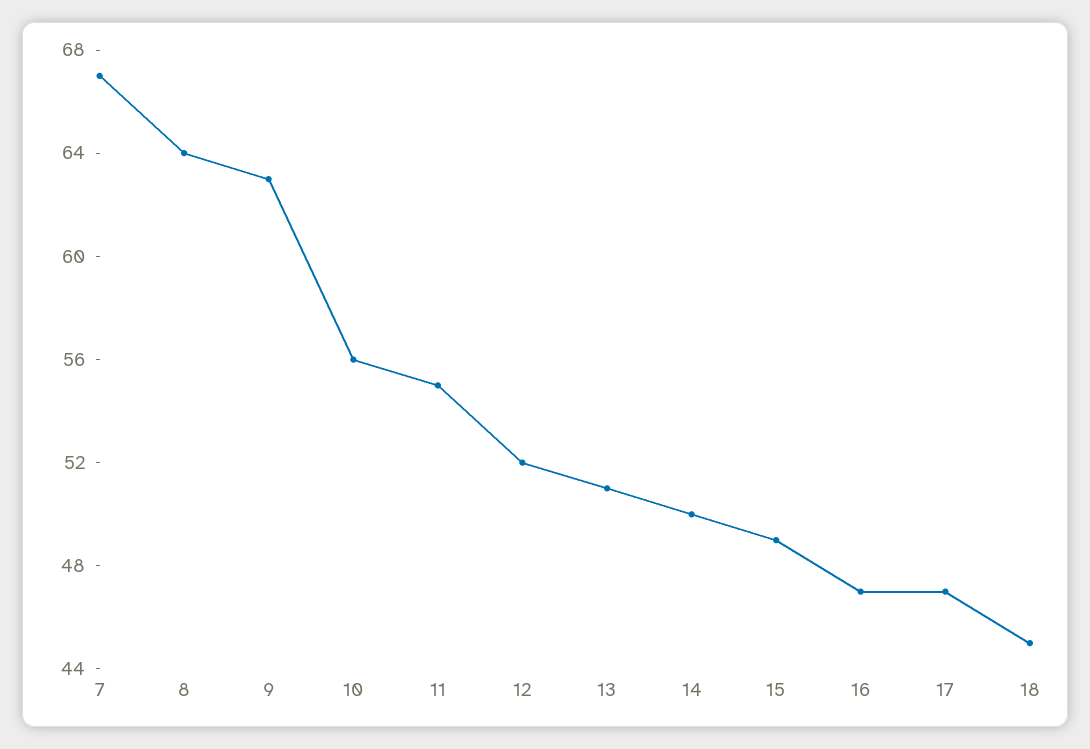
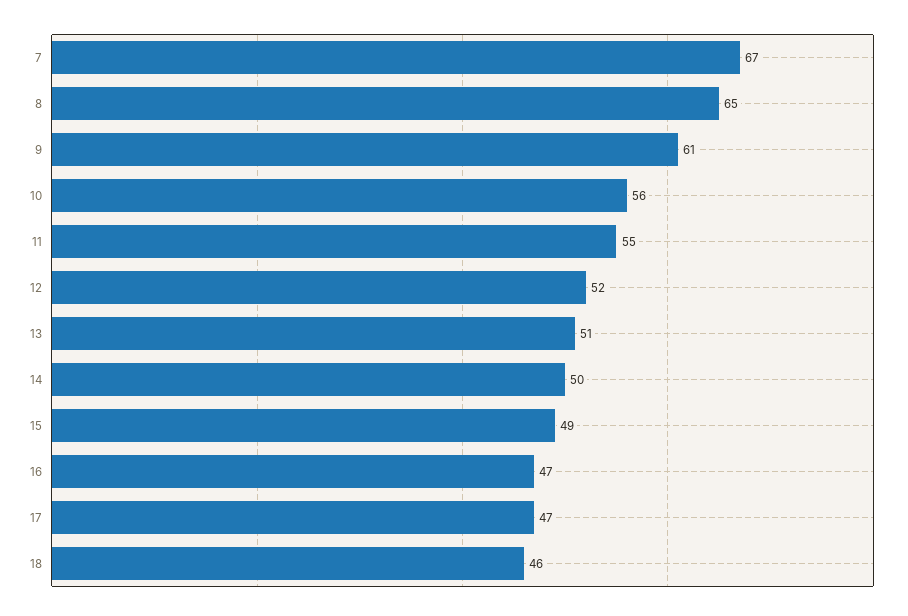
  {
    "7": 67,
-   "8": 64,
+   "8": 65,
-   "9": 63,
+   "9": 61,
    "10": 56,
    "11": 55,
    "12": 52,
    "13": 51,
    "14": 50,
    "15": 49,
    "16": 47,
    "17": 47,
-   "18": 45
+   "18": 46
  }

